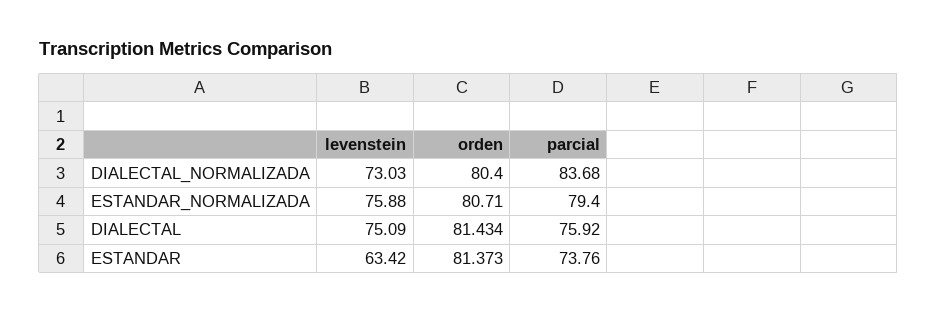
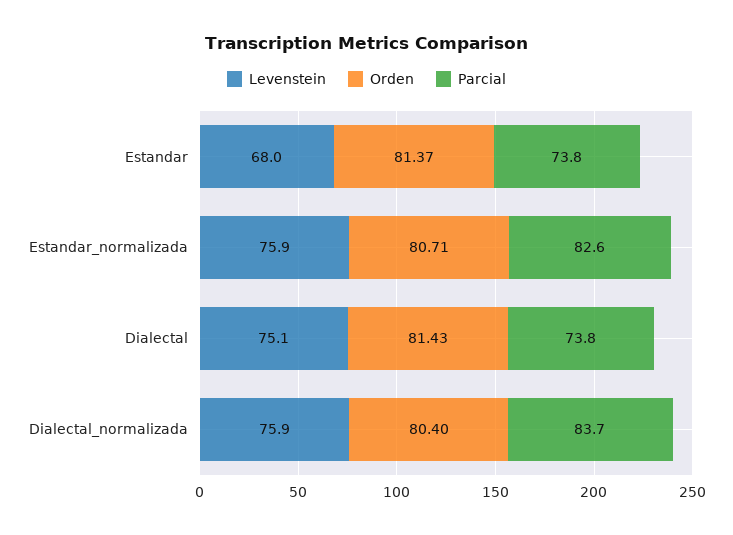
  {
    "levenstein": {
-     "DIALECTAL_NORMALIZADA": 73.03,
+     "DIALECTAL_NORMALIZADA": 75.9,
      "ESTANDAR_NORMALIZADA": 75.88,
      "DIALECTAL": 75.09,
-     "ESTANDAR": 63.42
+     "ESTANDAR": 68
    },
    "orden": {
      "DIALECTAL_NORMALIZADA": 80.4,
      "ESTANDAR_NORMALIZADA": 80.71,
      "DIALECTAL": 81.434,
      "ESTANDAR": 81.373
    },
    "parcial": {
      "DIALECTAL_NORMALIZADA": 83.68,
-     "ESTANDAR_NORMALIZADA": 79.4,
+     "ESTANDAR_NORMALIZADA": 82.6,
-     "DIALECTAL": 75.92,
+     "DIALECTAL": 73.8,
      "ESTANDAR": 73.76
    }
  }

